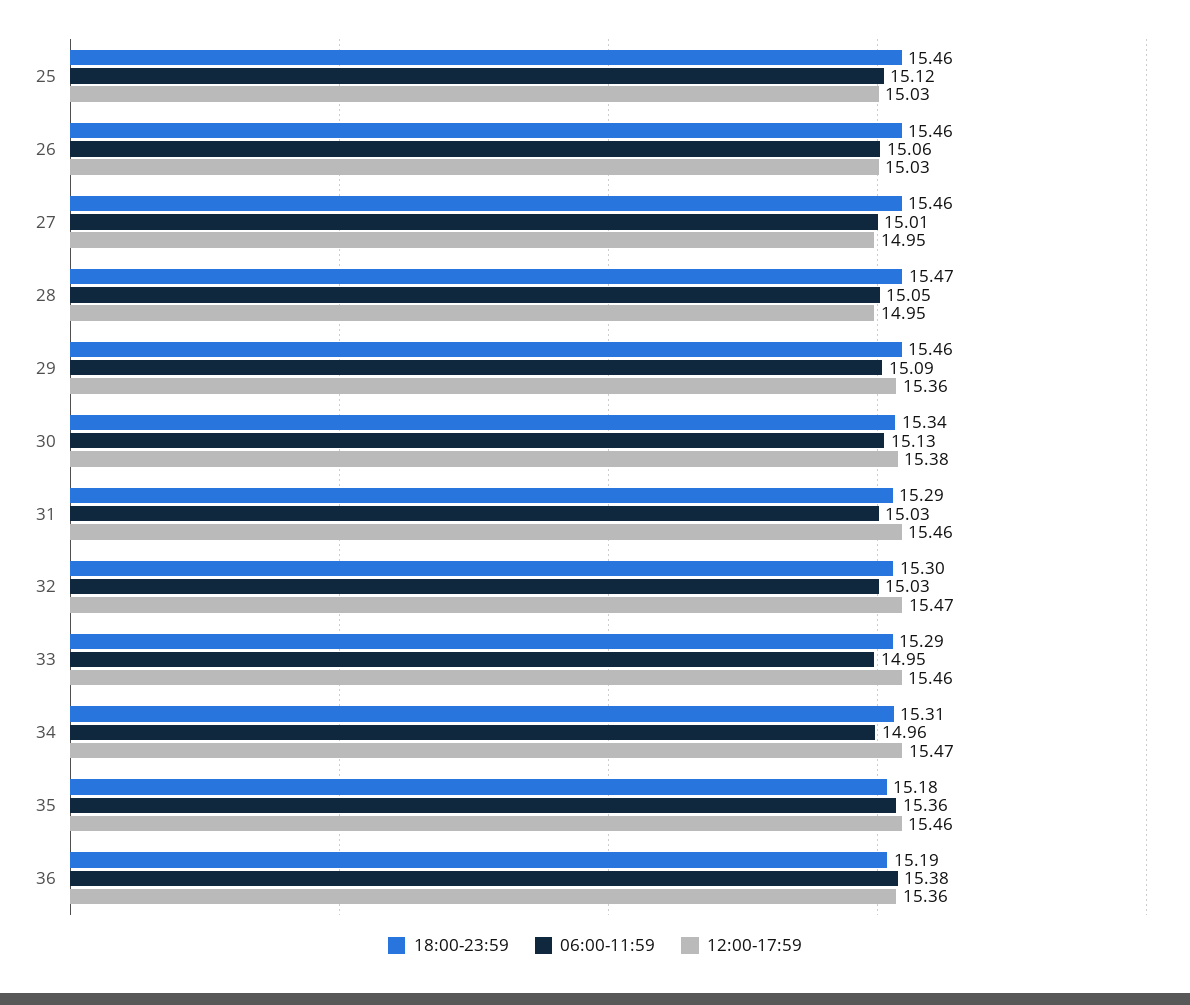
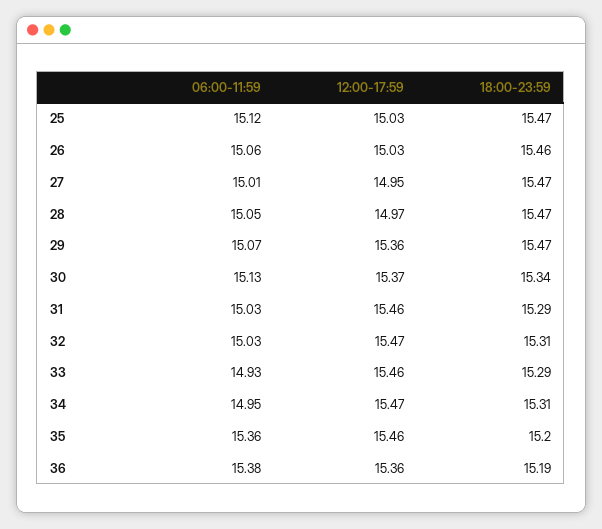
  {
    "18:00-23:59": {
-     "25": 15.46,
+     "25": 15.47,
      "26": 15.46,
-     "27": 15.46,
+     "27": 15.47,
      "28": 15.47,
-     "29": 15.46,
+     "29": 15.47,
      "30": 15.34,
      "31": 15.29,
-     "32": 15.3,
+     "32": 15.31,
      "33": 15.29,
      "34": 15.31,
-     "35": 15.18,
+     "35": 15.2,
      "36": 15.19
    },
    "06:00-11:59": {
      "25": 15.12,
      "26": 15.06,
      "27": 15.01,
      "28": 15.05,
-     "29": 15.09,
+     "29": 15.07,
      "30": 15.13,
      "31": 15.03,
      "32": 15.03,
-     "33": 14.95,
+     "33": 14.93,
-     "34": 14.96,
+     "34": 14.95,
      "35": 15.36,
      "36": 15.38
    },
    "12:00-17:59": {
      "25": 15.03,
      "26": 15.03,
      "27": 14.95,
-     "28": 14.95,
+     "28": 14.97,
      "29": 15.36,
-     "30": 15.38,
+     "30": 15.37,
      "31": 15.46,
      "32": 15.47,
      "33": 15.46,
      "34": 15.47,
      "35": 15.46,
      "36": 15.36
    }
  }

